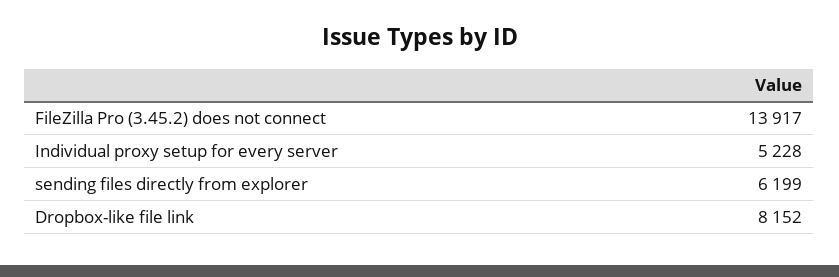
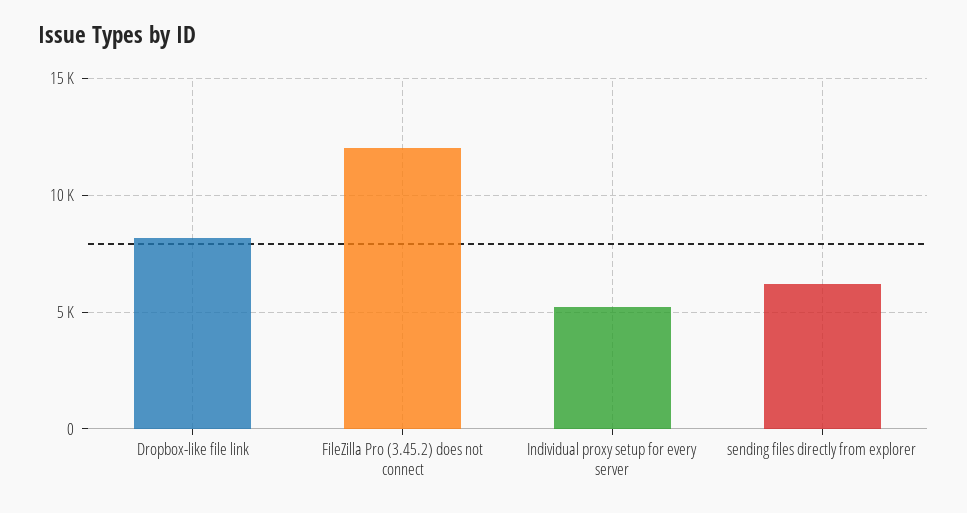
  {
-   "FileZilla Pro (3.45.2) does not connect": 13917,
+   "FileZilla Pro (3.45.2) does not connect": 12000,
    "Individual proxy setup for every server": 5228,
    "sending files directly from explorer": 6199,
    "Dropbox-like file link": 8152
  }

